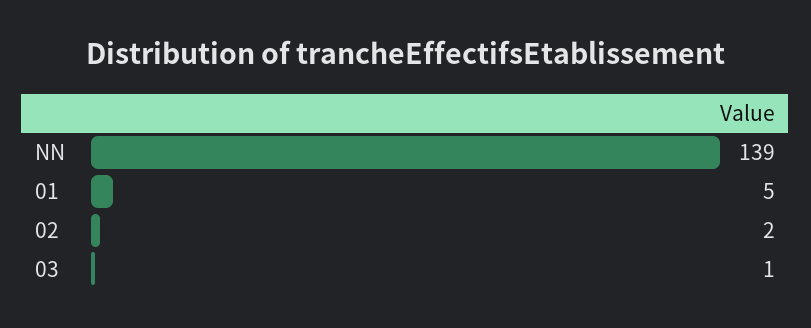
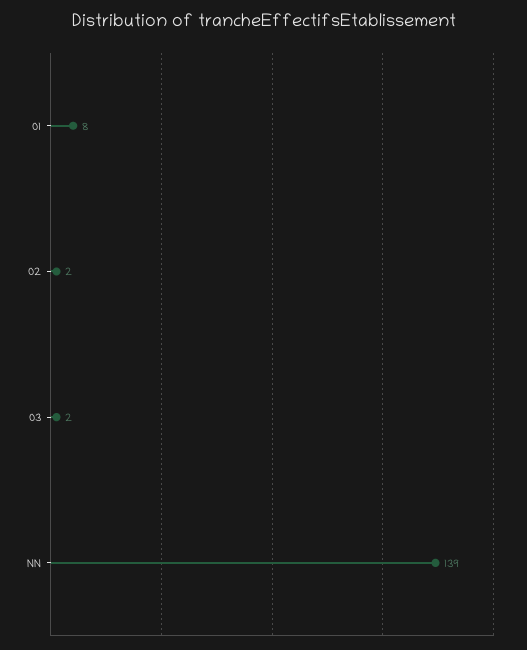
  {
    "NN": 139,
-   "01": 5,
+   "01": 8,
    "02": 2,
-   "03": 1
+   "03": 2
  }

